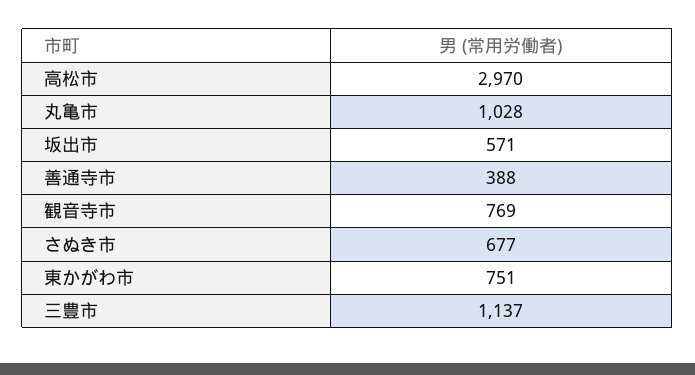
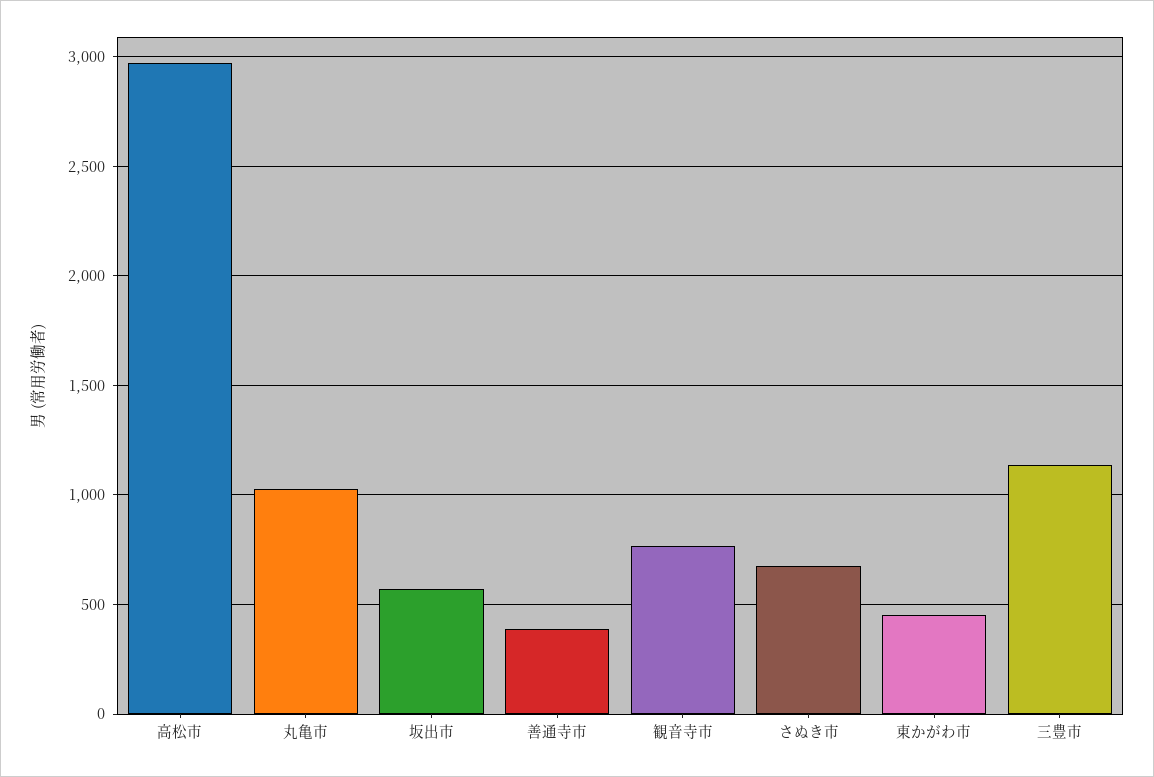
  {
    "高松市": 2970,
    "丸亀市": 1028,
    "坂出市": 571,
    "善通寺市": 388,
    "観音寺市": 769,
    "さぬき市": 677,
-   "東かがわ市": 751,
+   "東かがわ市": 450,
    "三豊市": 1137
  }

